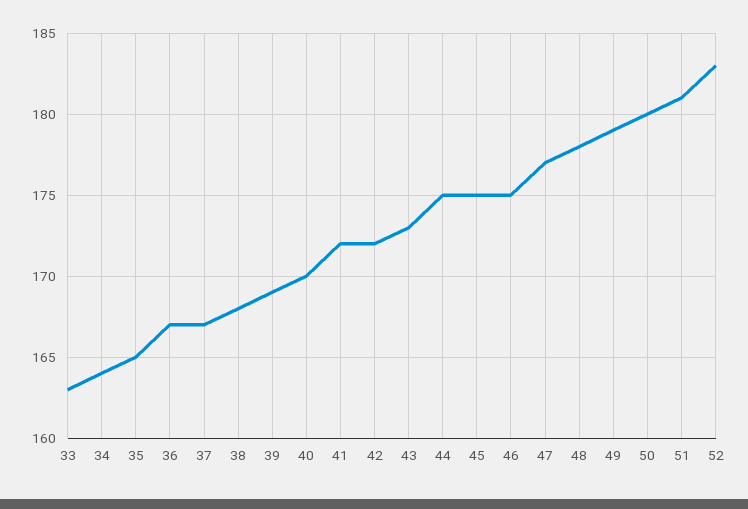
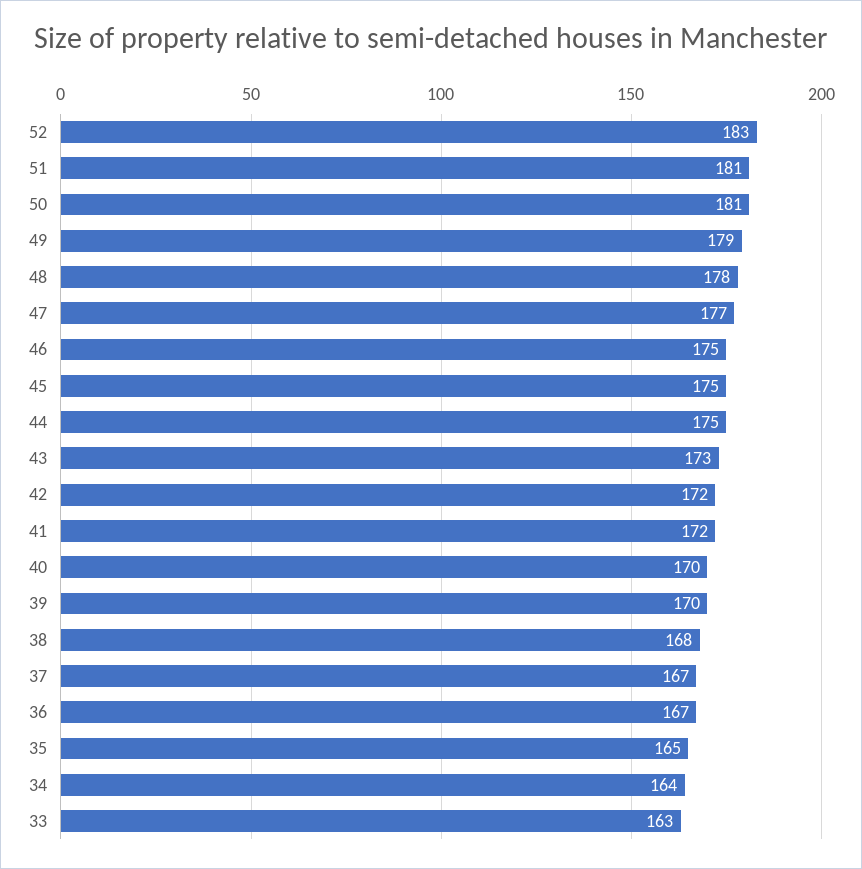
  {
    "33": 163,
    "34": 164,
    "35": 165,
    "36": 167,
    "37": 167,
    "38": 168,
-   "39": 169,
+   "39": 170,
    "40": 170,
    "41": 172,
    "42": 172,
    "43": 173,
    "44": 175,
    "45": 175,
    "46": 175,
    "47": 177,
    "48": 178,
    "49": 179,
-   "50": 180,
+   "50": 181,
    "51": 181,
    "52": 183
  }

